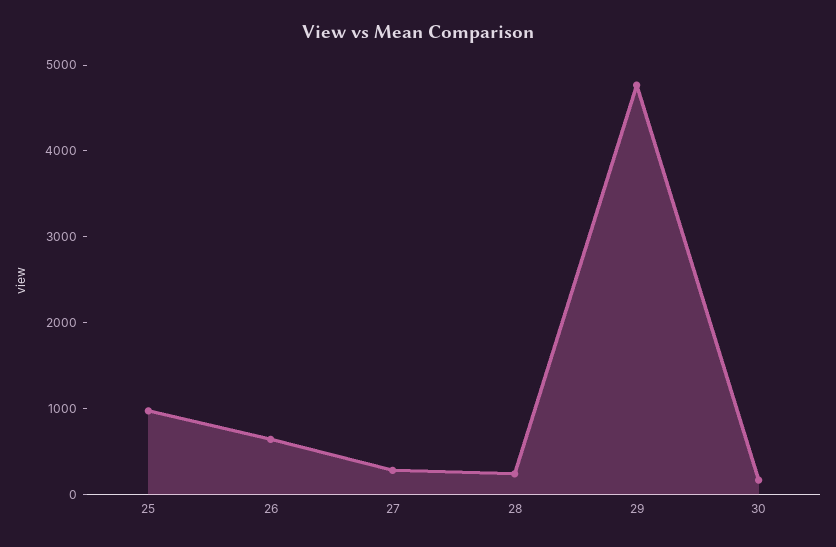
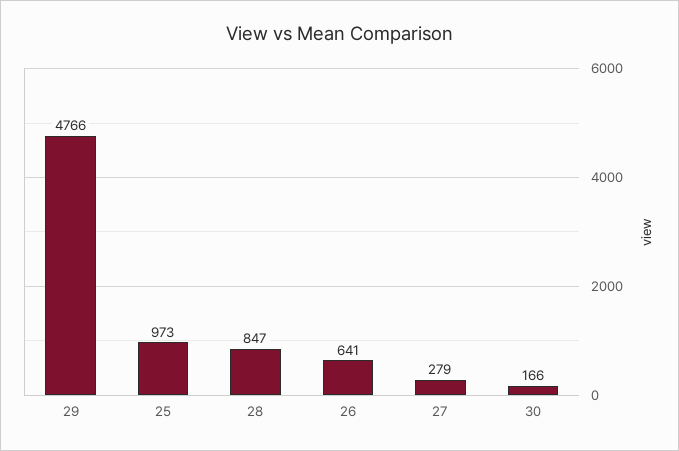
  {
    "25": 973,
    "26": 641,
    "27": 279,
-   "28": 200,
+   "28": 847,
    "29": 4766,
    "30": 166
  }

